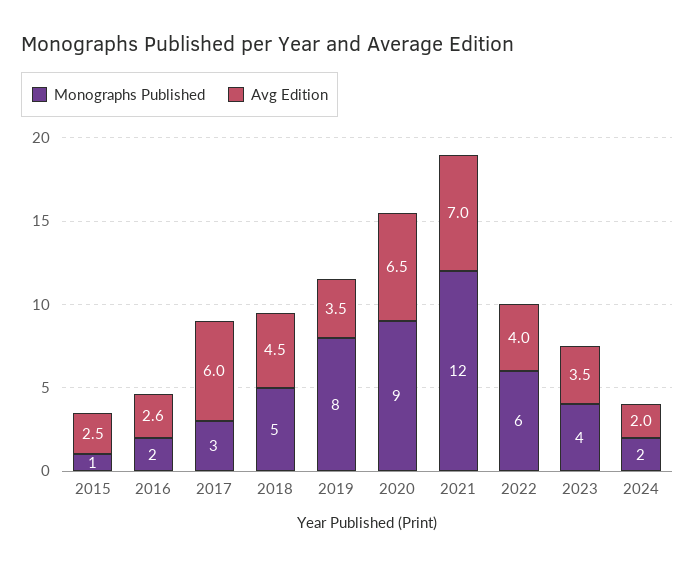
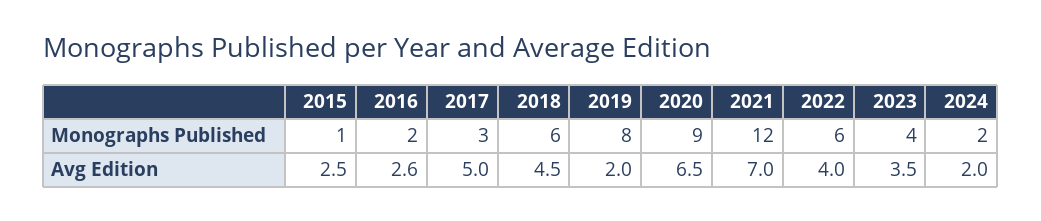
  {
    "Monographs Published": {
      "2015": 1,
      "2016": 2,
      "2017": 3,
-     "2018": 5,
+     "2018": 6,
      "2019": 8,
      "2020": 9,
      "2021": 12,
      "2022": 6,
      "2023": 4,
      "2024": 2
    },
    "Avg Edition": {
      "2015": 2.5,
      "2016": 2.6,
-     "2017": 6,
+     "2017": 5,
      "2018": 4.5,
-     "2019": 3.5,
+     "2019": 2,
      "2020": 6.5,
      "2021": 7,
      "2022": 4,
      "2023": 3.5,
      "2024": 2
    }
  }

